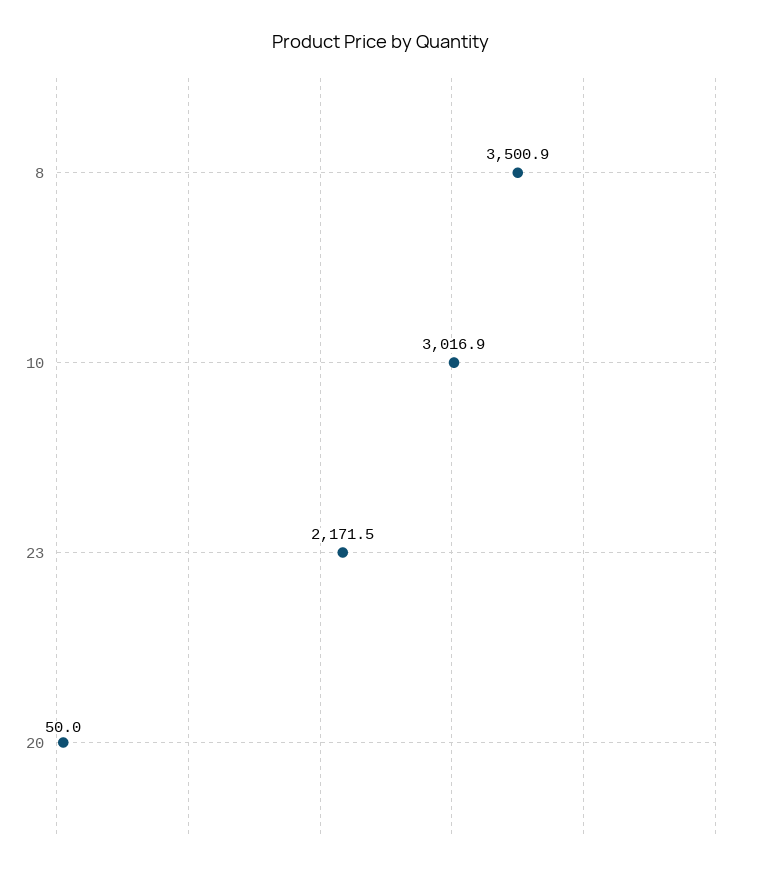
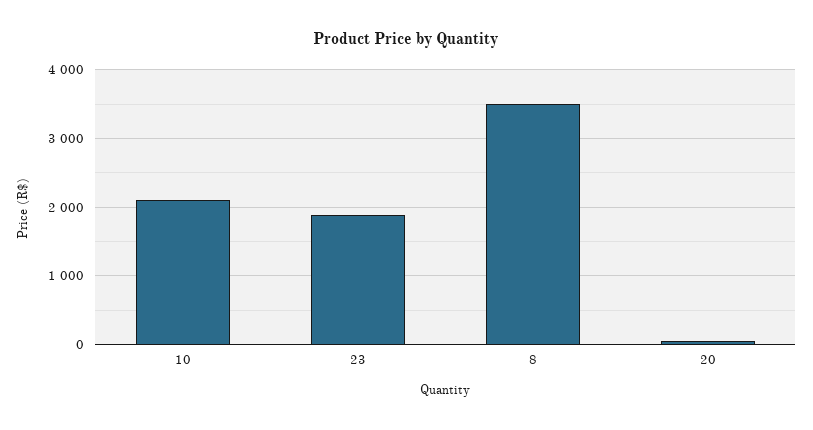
  {
    "8": 3500.9,
-   "10": 3016.9,
+   "10": 2100,
-   "23": 2171.5,
+   "23": 1900,
    "20": 50
  }

